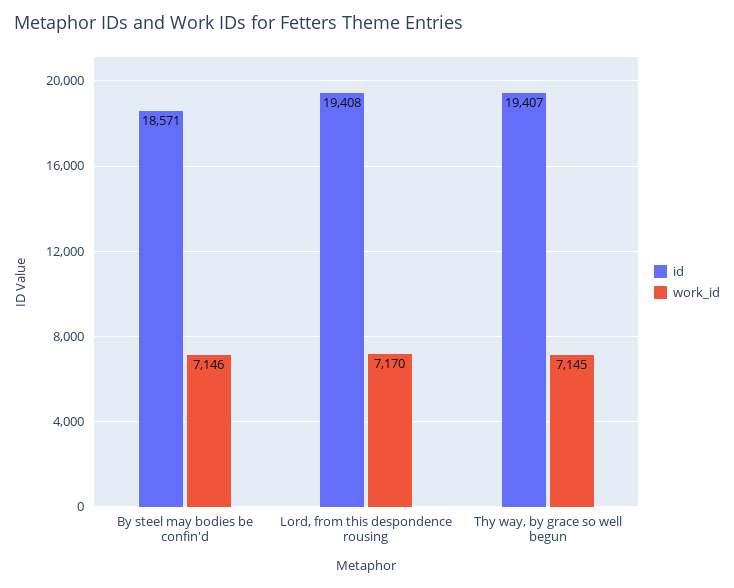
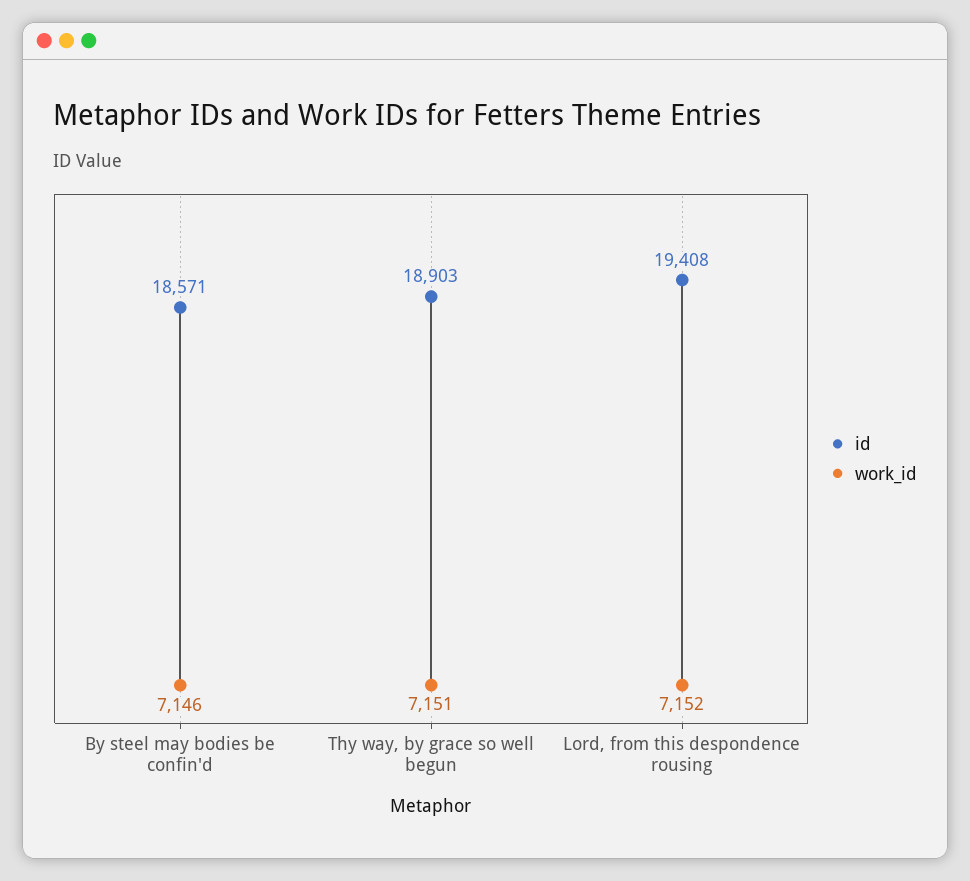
  {
    "id": {
      "By steel may bodies be confin'd": 18571,
      "Lord, from this despondence rousing": 19408,
-     "Thy way, by grace so well begun": 19407
+     "Thy way, by grace so well begun": 18903
    },
    "work_id": {
      "By steel may bodies be confin'd": 7146,
-     "Lord, from this despondence rousing": 7170,
+     "Lord, from this despondence rousing": 7152,
-     "Thy way, by grace so well begun": 7145
+     "Thy way, by grace so well begun": 7151
    }
  }

